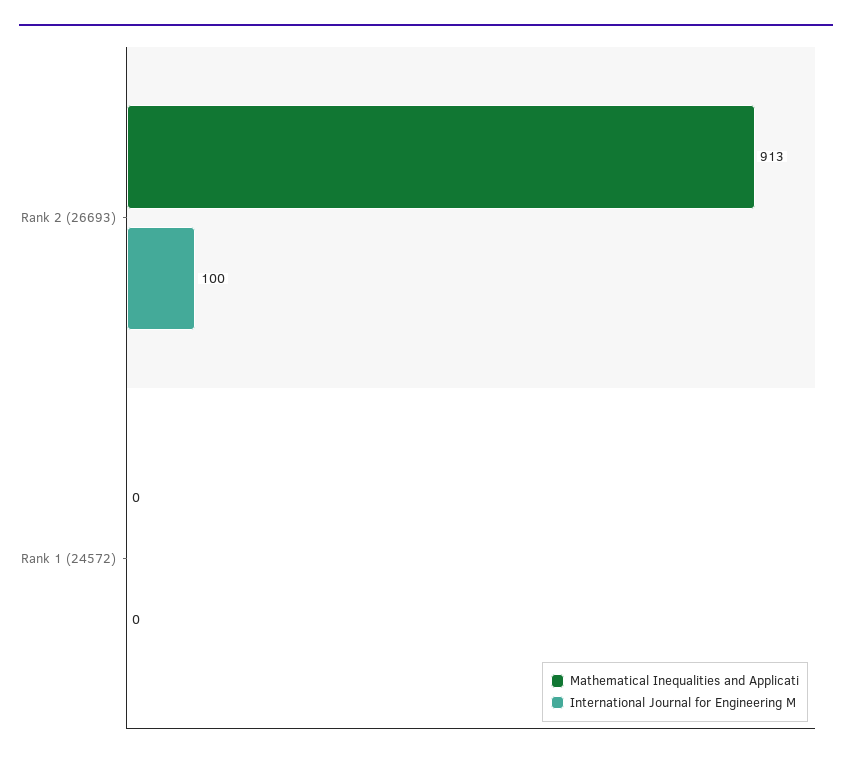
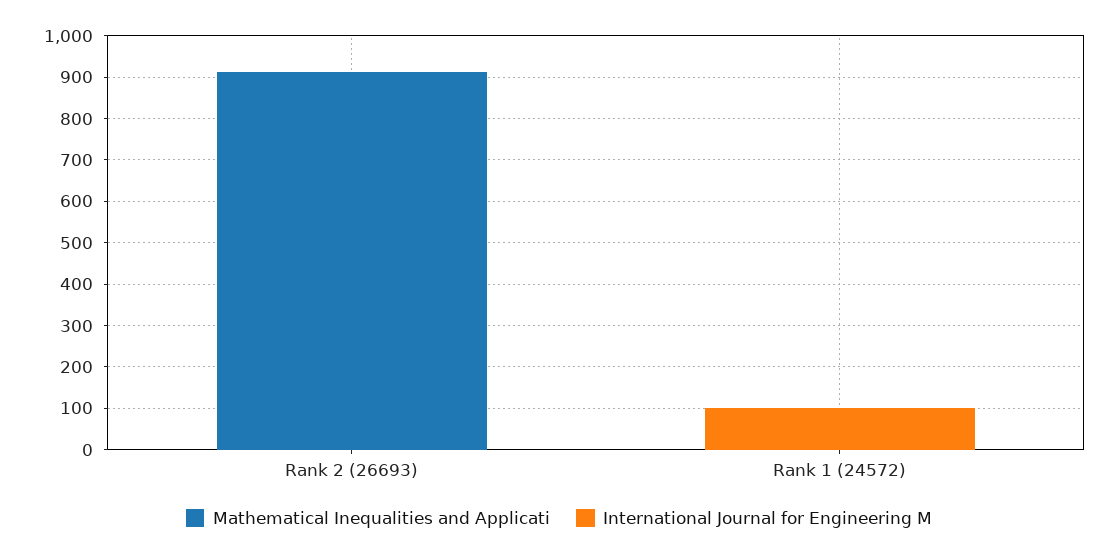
  {
    "Mathematical Inequalities and Applicati": {
      "Rank 2 (26693)": 913,
      "Rank 1 (24572)": 0
    },
    "International Journal for Engineering M": {
-     "Rank 2 (26693)": 100,
+     "Rank 2 (26693)": 0,
-     "Rank 1 (24572)": 0
+     "Rank 1 (24572)": 100
    }
  }

